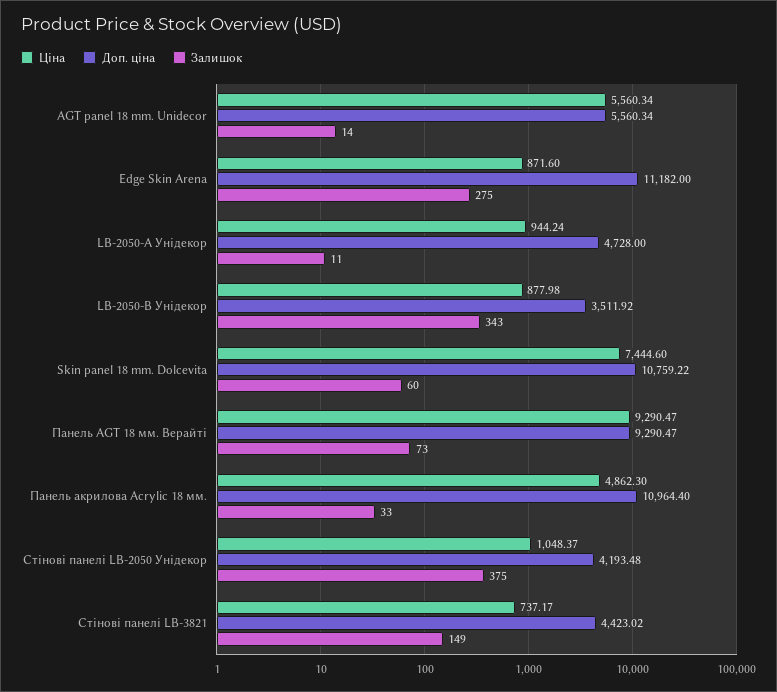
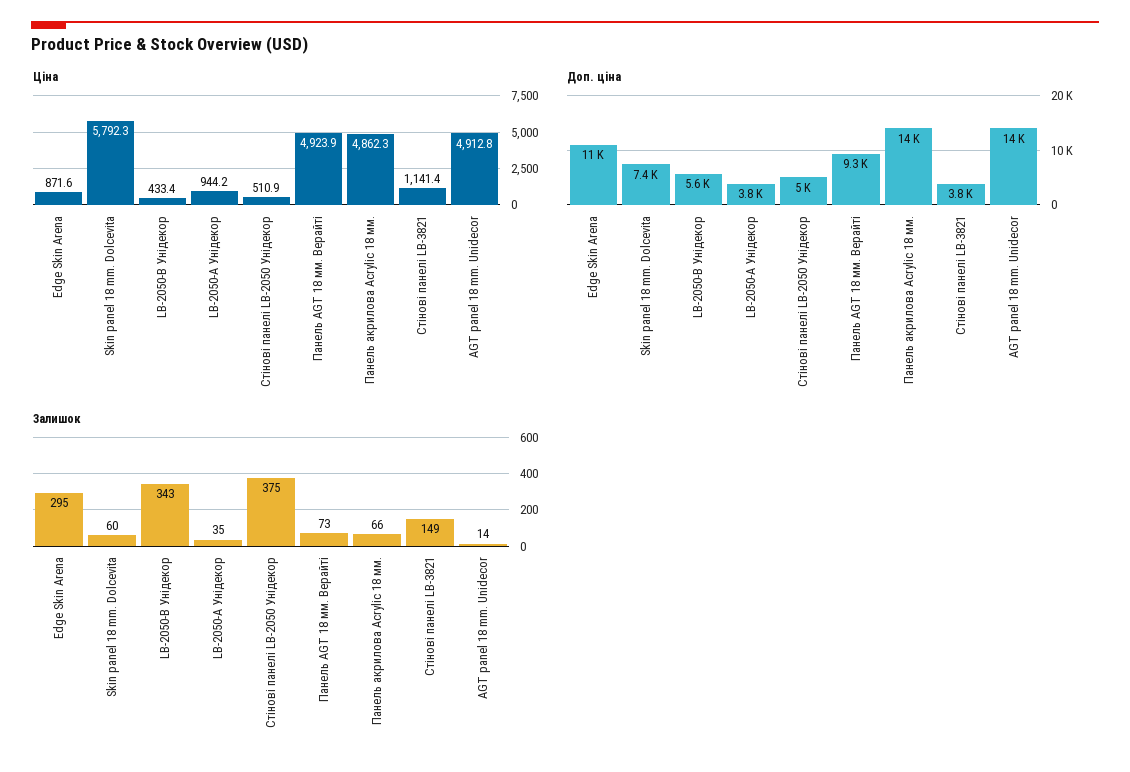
  {
    "Ціна": {
-     "AGT panel 18 mm. Unidecor": 5560.34,
+     "AGT panel 18 mm. Unidecor": 4912.8,
      "Edge Skin Arena": 871.6,
      "LB-2050-А Унідекор": 944.24,
-     "LB-2050-В Унідекор": 877.98,
+     "LB-2050-В Унідекор": 433.4,
-     "Skin panel 18 mm. Dolcevita": 7444.6,
+     "Skin panel 18 mm. Dolcevita": 5792.3,
-     "Панель AGT 18 мм. Верайті": 9290.47,
+     "Панель AGT 18 мм. Верайті": 4923.9,
      "Панель акрилова Acrylic 18 мм.": 4862.3,
-     "Стінові панелі LB-2050 Унідекор": 1048.37,
+     "Стінові панелі LB-2050 Унідекор": 510.9,
-     "Стінові панелі LB-3821": 737.17
+     "Стінові панелі LB-3821": 1141.4
    },
    "Доп. ціна": {
-     "AGT panel 18 mm. Unidecor": 5560.34,
+     "AGT panel 18 mm. Unidecor": 14000,
      "Edge Skin Arena": 11182,
-     "LB-2050-А Унідекор": 4728,
+     "LB-2050-А Унідекор": 3800,
-     "LB-2050-В Унідекор": 3511.92,
+     "LB-2050-В Унідекор": 5600,
-     "Skin panel 18 mm. Dolcevita": 10759.22,
+     "Skin panel 18 mm. Dolcevita": 7400,
      "Панель AGT 18 мм. Верайті": 9290.47,
-     "Панель акрилова Acrylic 18 мм.": 10964.4,
+     "Панель акрилова Acrylic 18 мм.": 14000,
-     "Стінові панелі LB-2050 Унідекор": 4193.48,
+     "Стінові панелі LB-2050 Унідекор": 5000,
-     "Стінові панелі LB-3821": 4423.02
+     "Стінові панелі LB-3821": 3800
    },
    "Залишок": {
      "AGT panel 18 mm. Unidecor": 14,
-     "Edge Skin Arena": 275,
+     "Edge Skin Arena": 295,
-     "LB-2050-А Унідекор": 11,
+     "LB-2050-А Унідекор": 35,
      "LB-2050-В Унідекор": 343,
      "Skin panel 18 mm. Dolcevita": 60,
      "Панель AGT 18 мм. Верайті": 73,
-     "Панель акрилова Acrylic 18 мм.": 33,
+     "Панель акрилова Acrylic 18 мм.": 66,
      "Стінові панелі LB-2050 Унідекор": 375,
      "Стінові панелі LB-3821": 149
    }
  }

